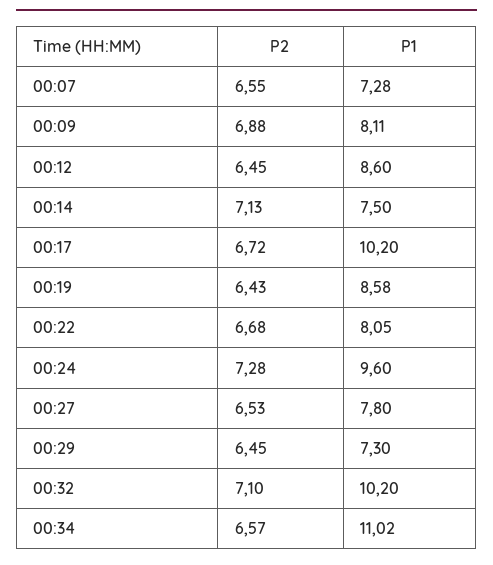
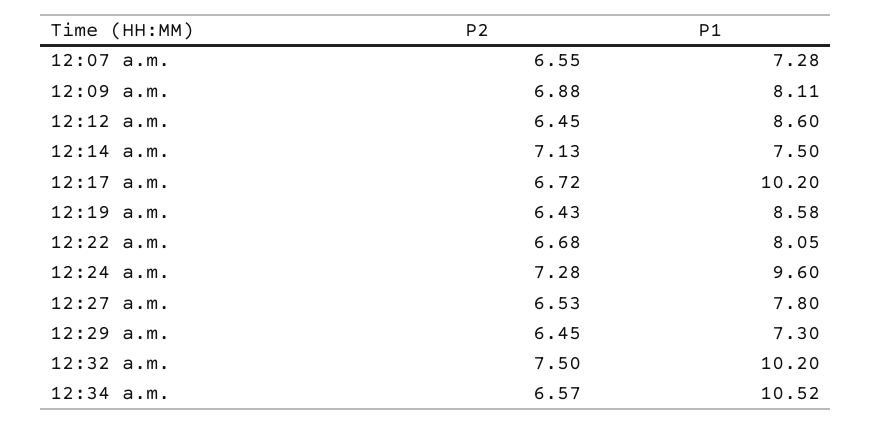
  {
    "P2": {
      "00:07": 6.55,
      "00:09": 6.88,
      "00:12": 6.45,
      "00:14": 7.13,
      "00:17": 6.72,
      "00:19": 6.43,
      "00:22": 6.68,
      "00:24": 7.28,
      "00:27": 6.53,
      "00:29": 6.45,
-     "00:32": 7.1,
+     "00:32": 7.5,
      "00:34": 6.57
    },
    "P1": {
      "00:07": 7.28,
      "00:09": 8.11,
      "00:12": 8.6,
      "00:14": 7.5,
      "00:17": 10.2,
      "00:19": 8.58,
      "00:22": 8.05,
      "00:24": 9.6,
      "00:27": 7.8,
      "00:29": 7.3,
      "00:32": 10.2,
-     "00:34": 11.02
+     "00:34": 10.52
    }
  }

